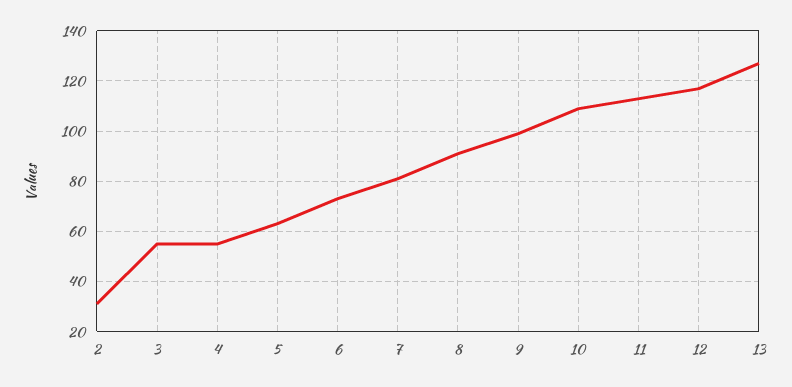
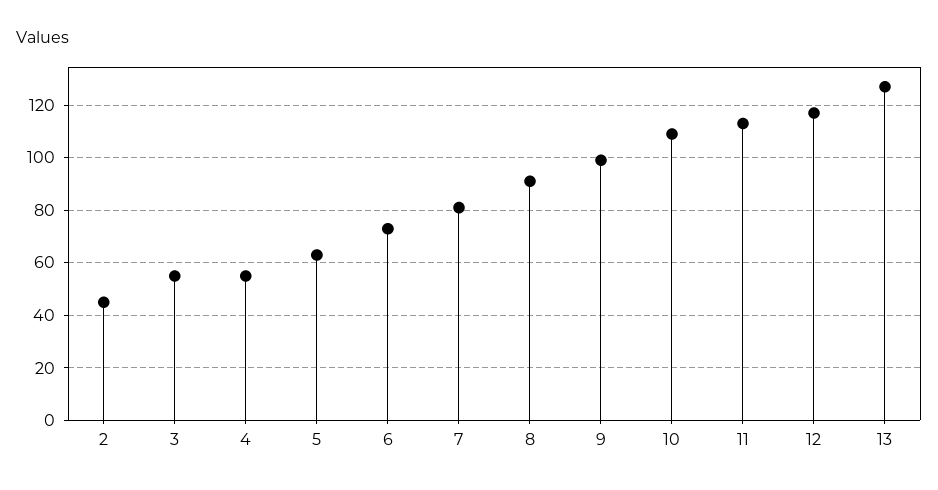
  {
-   "2": 30,
+   "2": 45,
    "3": 55,
    "4": 55,
    "5": 65,
    "6": 75,
    "7": 80,
    "8": 90,
    "9": 100,
    "10": 110,
    "11": 115,
    "12": 115,
    "13": 125
  }

